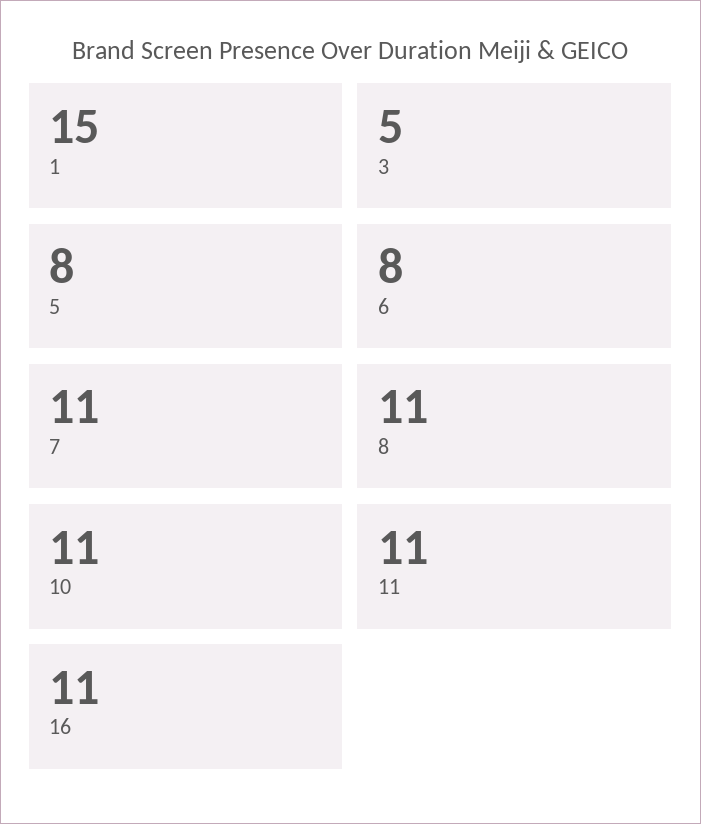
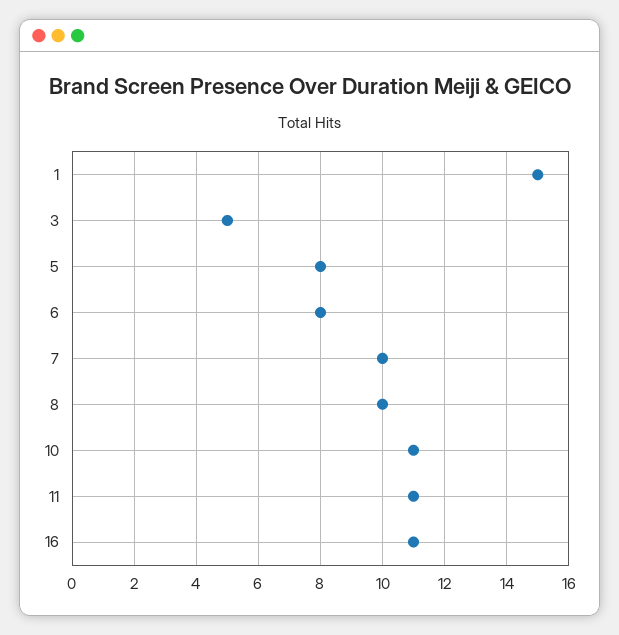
  {
    "1": 15,
    "3": 5,
    "5": 8,
    "6": 8,
-   "7": 11,
+   "7": 10,
-   "8": 11,
+   "8": 10,
    "10": 11,
    "11": 11,
    "16": 11
  }

